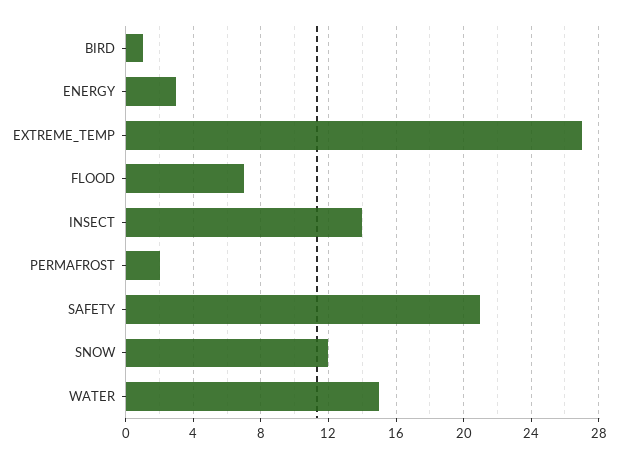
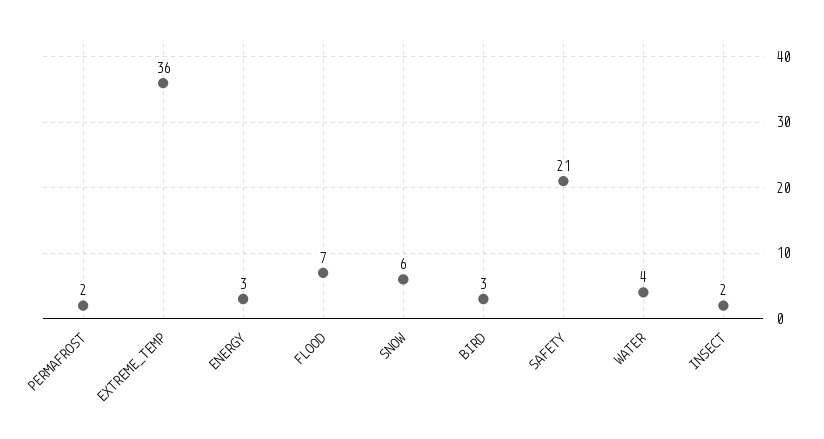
  {
-   "BIRD": 1,
+   "BIRD": 3,
    "ENERGY": 3,
-   "EXTREME_TEMP": 27,
+   "EXTREME_TEMP": 36,
    "FLOOD": 7,
-   "INSECT": 14,
+   "INSECT": 2,
    "PERMAFROST": 2,
    "SAFETY": 21,
-   "SNOW": 12,
+   "SNOW": 6,
-   "WATER": 15
+   "WATER": 4
  }

